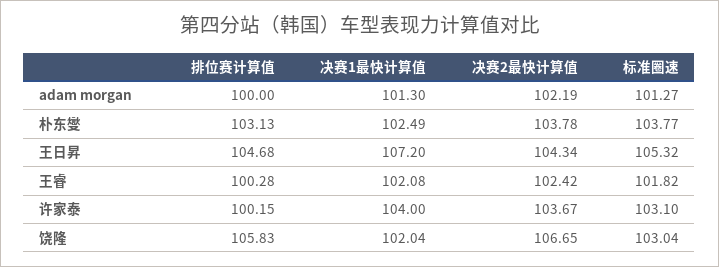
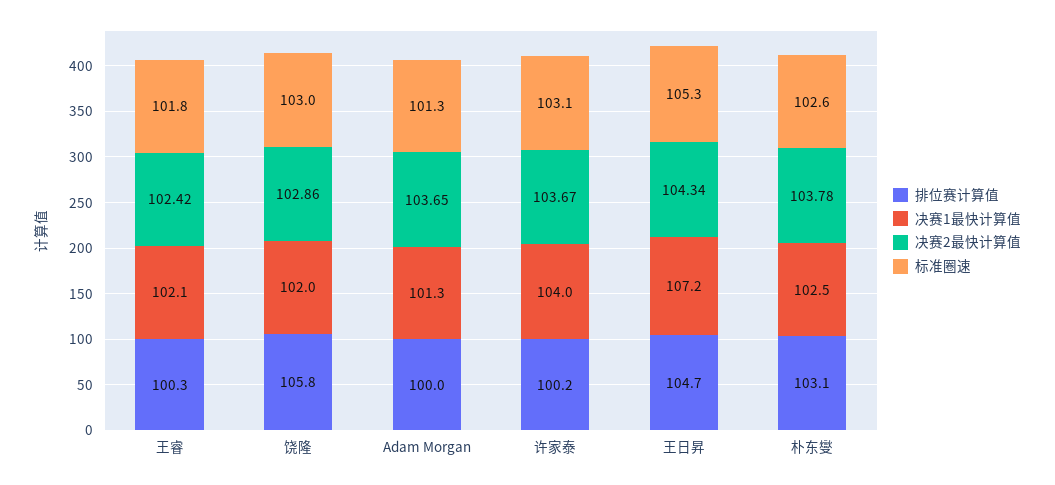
  {
    "排位赛计算值": {
      "adam morgan": 100,
      "朴东燮": 103.13,
      "王日昇": 104.68,
      "王睿": 100.28,
      "许家泰": 100.15,
      "饶隆": 105.83
    },
    "决赛1最快计算值": {
      "adam morgan": 101.3,
      "朴东燮": 102.49,
      "王日昇": 107.2,
      "王睿": 102.08,
      "许家泰": 104,
      "饶隆": 102.04
    },
    "决赛2最快计算值": {
-     "adam morgan": 102.19,
+     "adam morgan": 103.65,
      "朴东燮": 103.78,
      "王日昇": 104.34,
      "王睿": 102.42,
      "许家泰": 103.67,
-     "饶隆": 106.65
+     "饶隆": 102.86
    },
    "标准圈速": {
      "adam morgan": 101.27,
-     "朴东燮": 103.77,
+     "朴东燮": 102.6,
      "王日昇": 105.32,
      "王睿": 101.82,
      "许家泰": 103.1,
      "饶隆": 103.04
    }
  }

